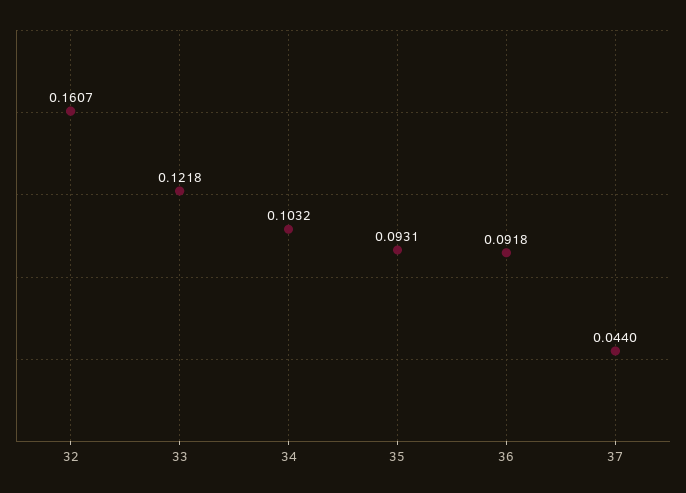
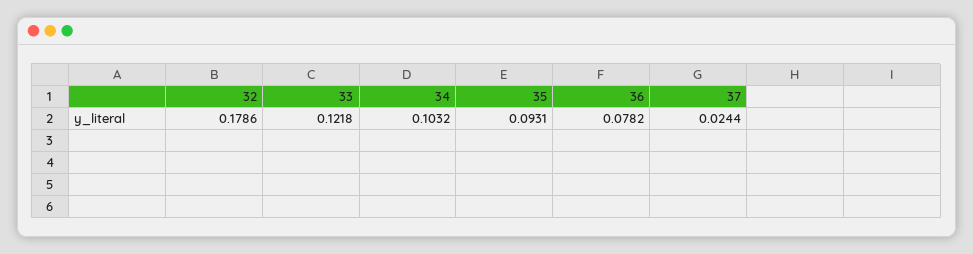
  {
-   "32": 0.1607,
+   "32": 0.1786,
    "33": 0.1218,
    "34": 0.1032,
    "35": 0.0931,
-   "36": 0.0918,
+   "36": 0.0782,
-   "37": 0.044
+   "37": 0.0244
  }

